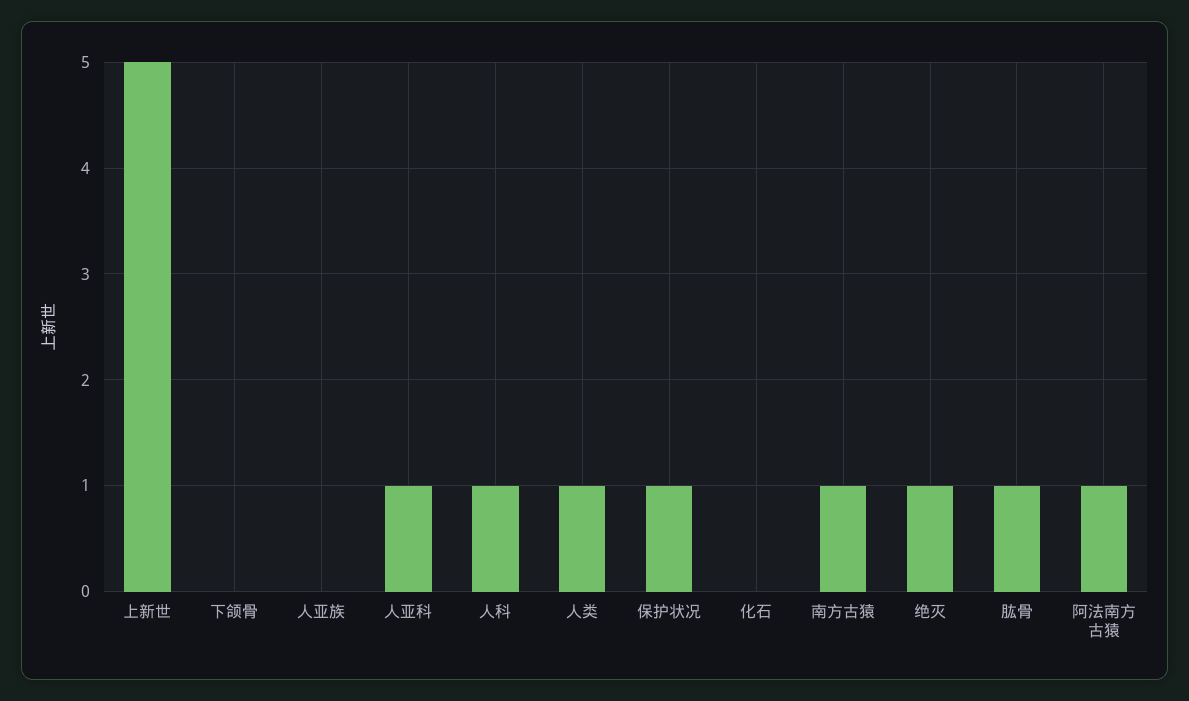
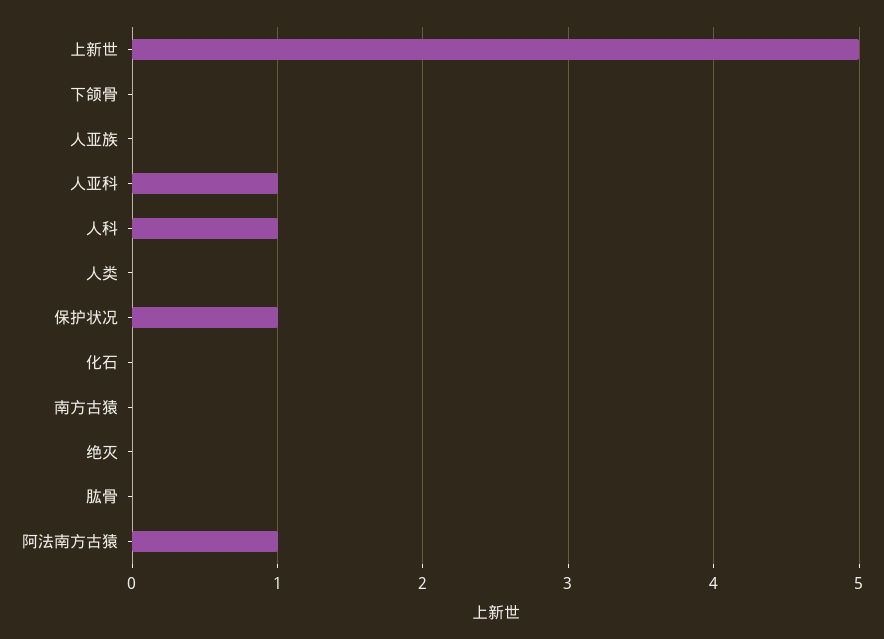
  {
    "上新世": 5,
    "下颌骨": 0,
    "人亚族": 0,
    "人亚科": 1,
    "人科": 1,
-   "人类": 1,
+   "人类": 0,
    "保护状况": 1,
    "化石": 0,
-   "南方古猿": 1,
+   "南方古猿": 0,
-   "绝灭": 1,
+   "绝灭": 0,
-   "肱骨": 1,
+   "肱骨": 0,
    "阿法南方古猿": 1
  }

